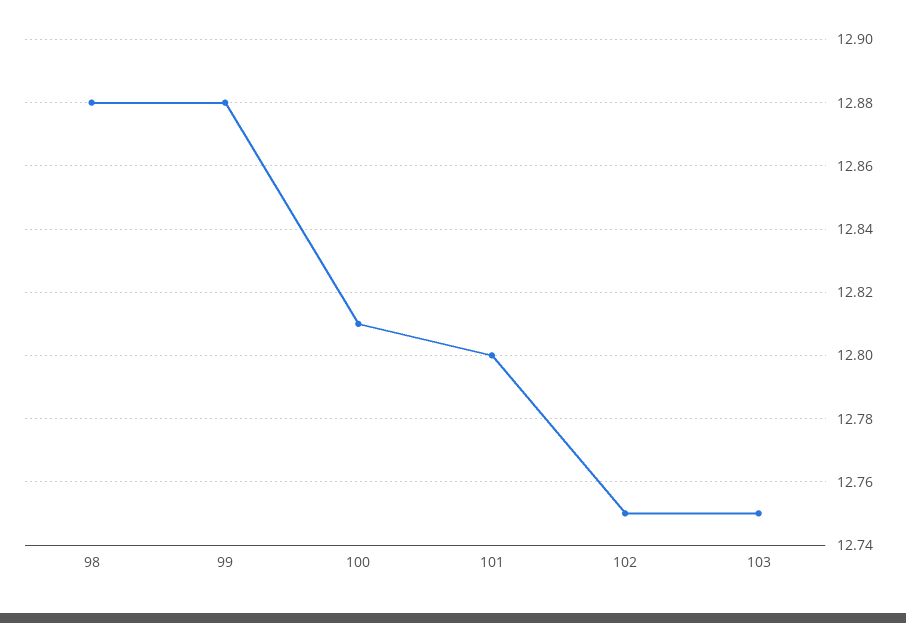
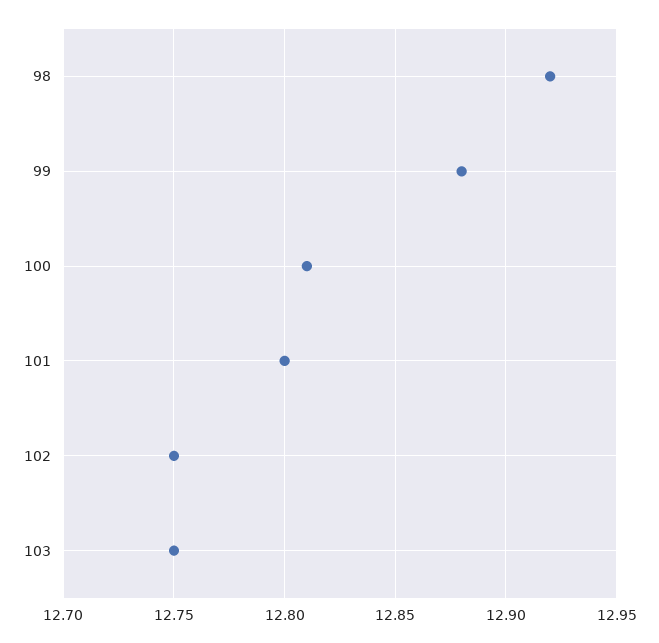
  {
-   "98": 12.88,
+   "98": 12.92,
    "99": 12.88,
    "100": 12.81,
    "101": 12.8,
    "102": 12.75,
    "103": 12.75
  }

